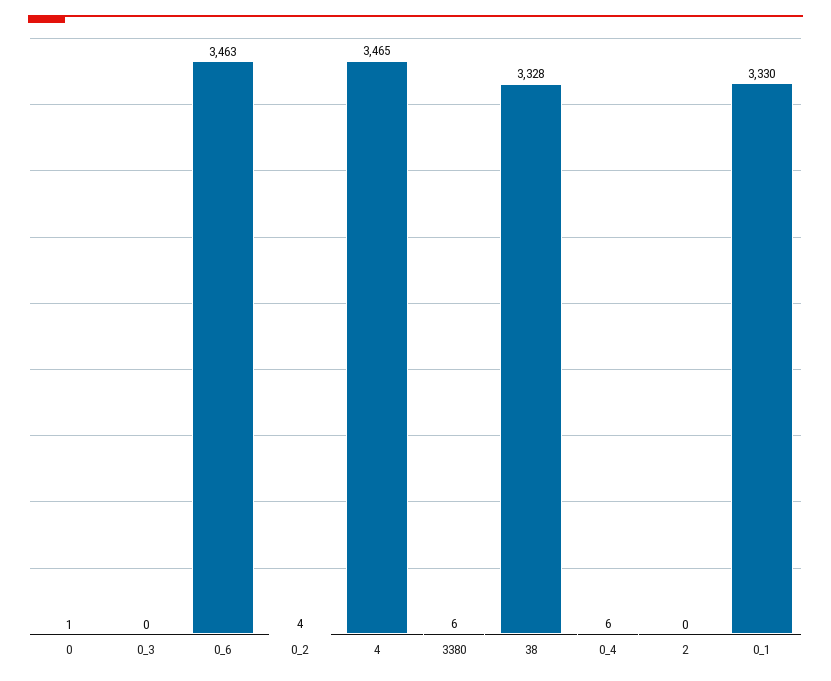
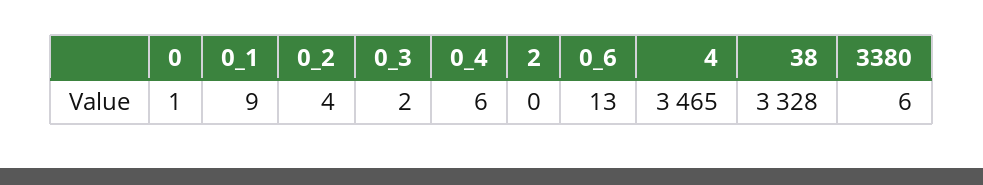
  {
    "0": 1,
-   "0_3": 0,
+   "0_3": 2,
-   "0_6": 3463,
+   "0_6": 13,
    "0_2": 4,
    "4": 3465,
    "3380": 6,
    "38": 3328,
    "0_4": 6,
    "2": 0,
-   "0_1": 3330
+   "0_1": 9
  }

